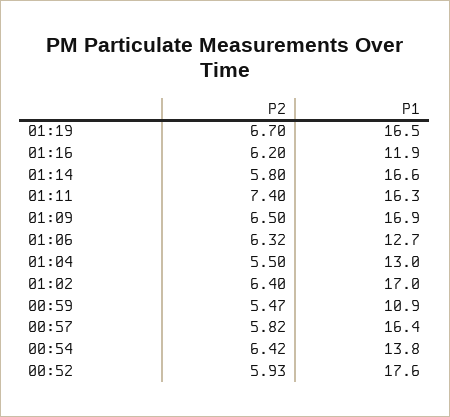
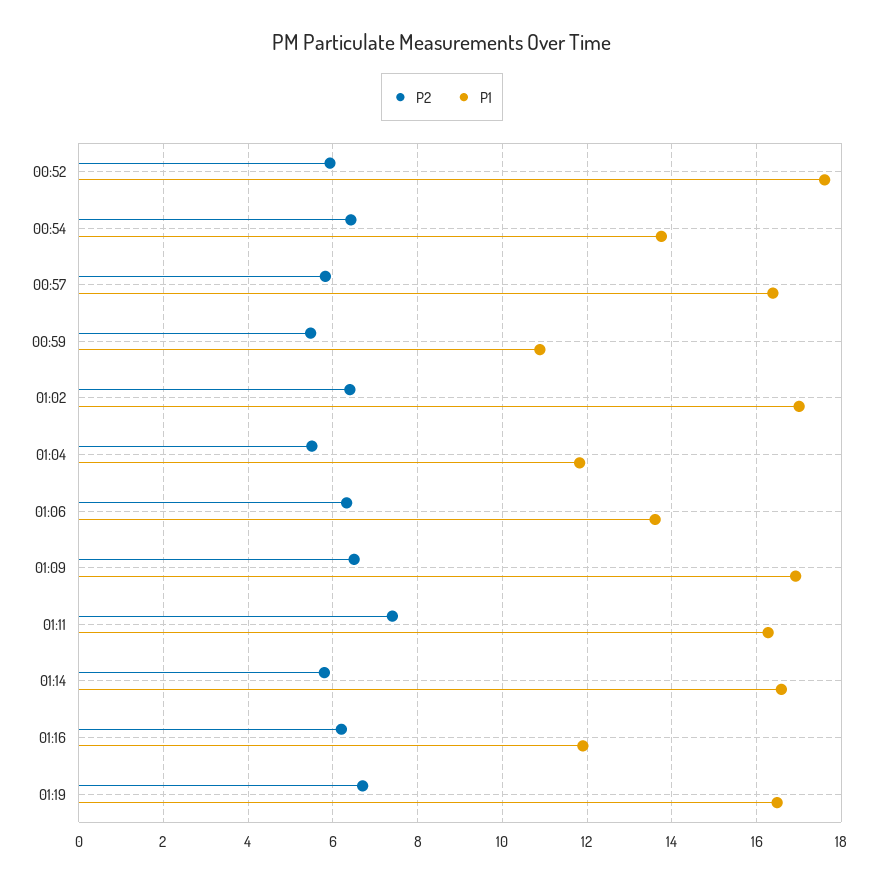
  {
    "P2": {
      "01:19": 6.7,
      "01:16": 6.2,
      "01:14": 5.8,
      "01:11": 7.4,
      "01:09": 6.5,
      "01:06": 6.32,
      "01:04": 5.5,
      "01:02": 6.4,
      "00:59": 5.47,
      "00:57": 5.82,
      "00:54": 6.42,
      "00:52": 5.93
    },
    "P1": {
      "01:19": 16.5,
      "01:16": 11.9,
      "01:14": 16.6,
      "01:11": 16.3,
      "01:09": 16.9,
-     "01:06": 12.7,
+     "01:06": 13.6,
-     "01:04": 13,
+     "01:04": 11.8,
      "01:02": 17,
      "00:59": 10.9,
      "00:57": 16.4,
      "00:54": 13.8,
      "00:52": 17.6
    }
  }

